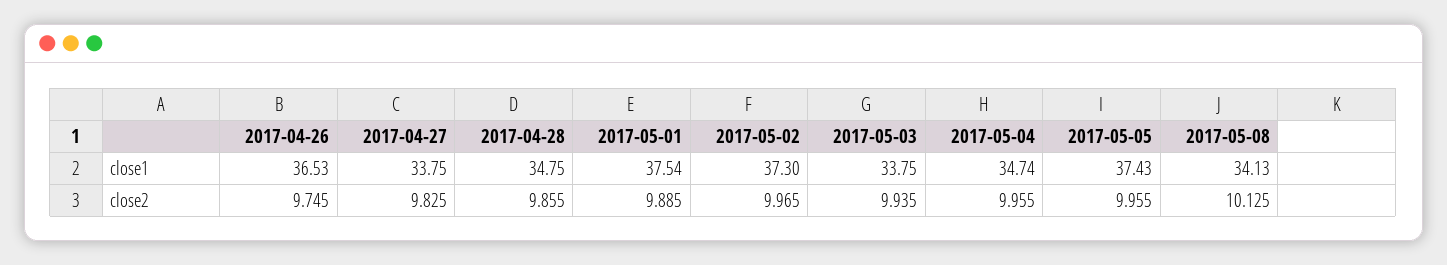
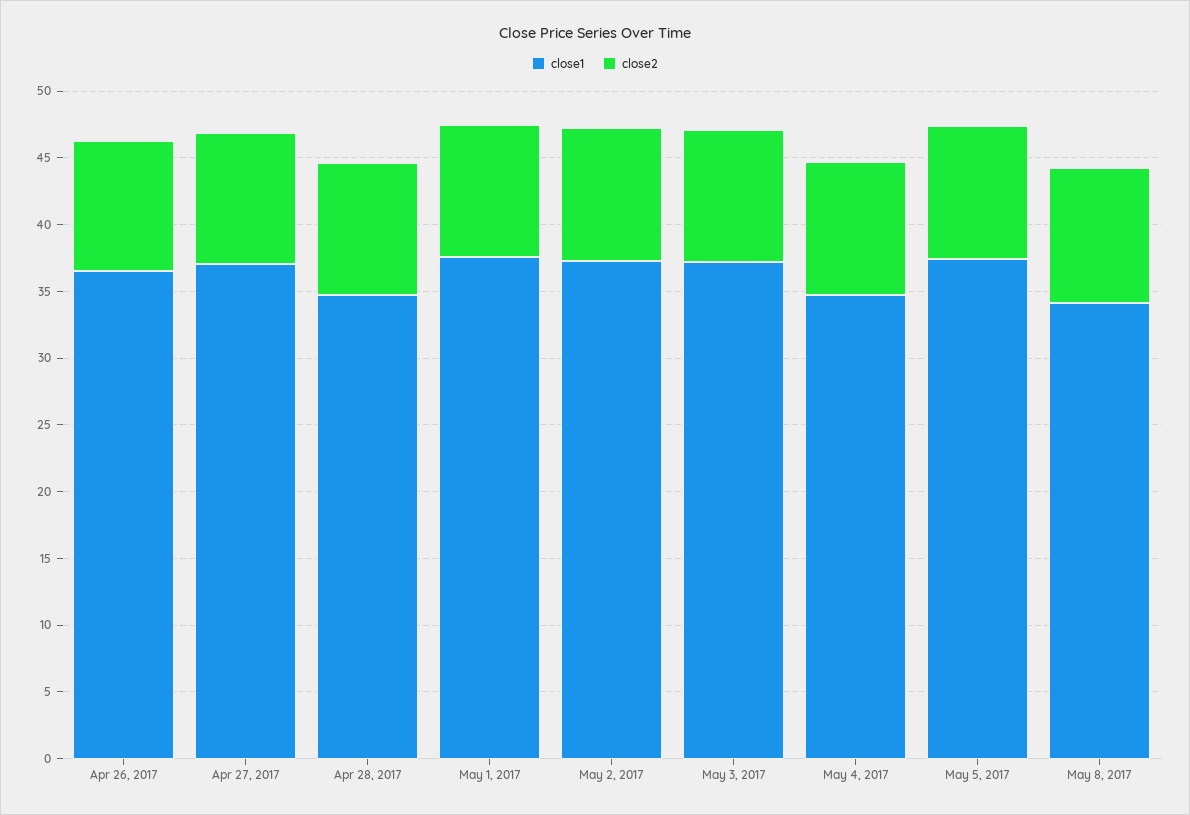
  {
    "close1": {
      "2017-04-26": 36.53,
-     "2017-04-27": 33.75,
+     "2017-04-27": 37,
      "2017-04-28": 34.75,
      "2017-05-01": 37.54,
      "2017-05-02": 37.3,
-     "2017-05-03": 33.75,
+     "2017-05-03": 37,
      "2017-05-04": 34.74,
      "2017-05-05": 37.43,
      "2017-05-08": 34.13
    },
    "close2": {
      "2017-04-26": 9.745,
      "2017-04-27": 9.825,
      "2017-04-28": 9.855,
      "2017-05-01": 9.885,
      "2017-05-02": 9.965,
      "2017-05-03": 9.935,
      "2017-05-04": 9.955,
      "2017-05-05": 9.955,
      "2017-05-08": 10.125
    }
  }

